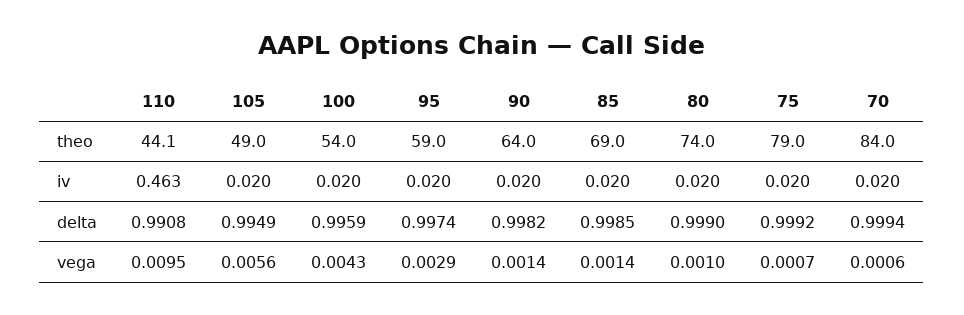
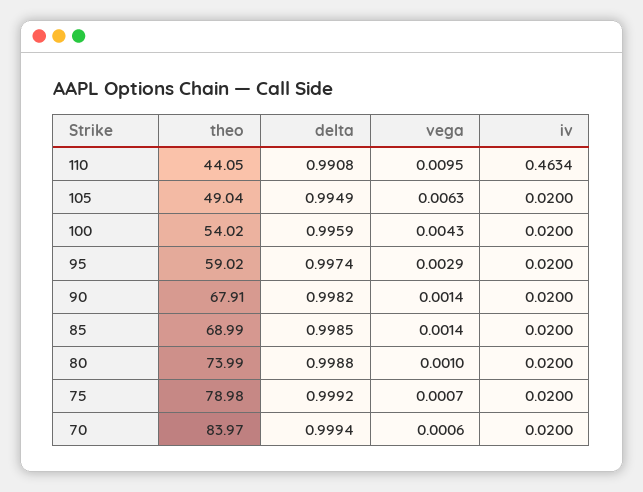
  {
    "110": {
      "theo": 44.05,
      "iv": 0.4634,
      "delta": 0.9908,
      "vega": 0.0095
    },
    "105": {
      "theo": 49.04,
      "iv": 0.02,
      "delta": 0.9949,
-     "vega": 0.0056
+     "vega": 0.0063
    },
    "100": {
      "theo": 54.02,
      "iv": 0.02,
      "delta": 0.9959,
      "vega": 0.0043
    },
    "95": {
      "theo": 59.02,
      "iv": 0.02,
      "delta": 0.9974,
      "vega": 0.0029
    },
    "90": {
-     "theo": 64,
+     "theo": 67.91,
      "iv": 0.02,
      "delta": 0.9982,
      "vega": 0.0014
    },
    "85": {
      "theo": 68.99,
      "iv": 0.02,
      "delta": 0.9985,
      "vega": 0.0014
    },
    "80": {
      "theo": 73.99,
      "iv": 0.02,
-     "delta": 0.999,
+     "delta": 0.9988,
      "vega": 0.001
    },
    "75": {
      "theo": 78.98,
      "iv": 0.02,
      "delta": 0.9992,
      "vega": 0.0007
    },
    "70": {
      "theo": 83.97,
      "iv": 0.02,
      "delta": 0.9994,
      "vega": 0.0006
    }
  }

